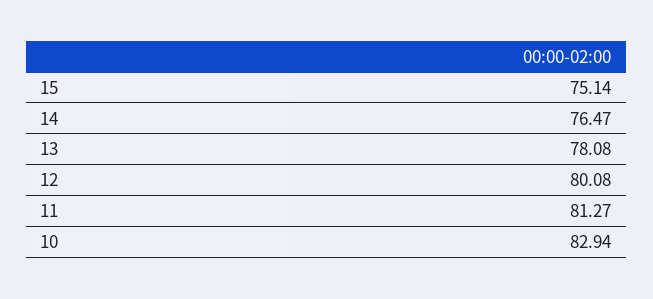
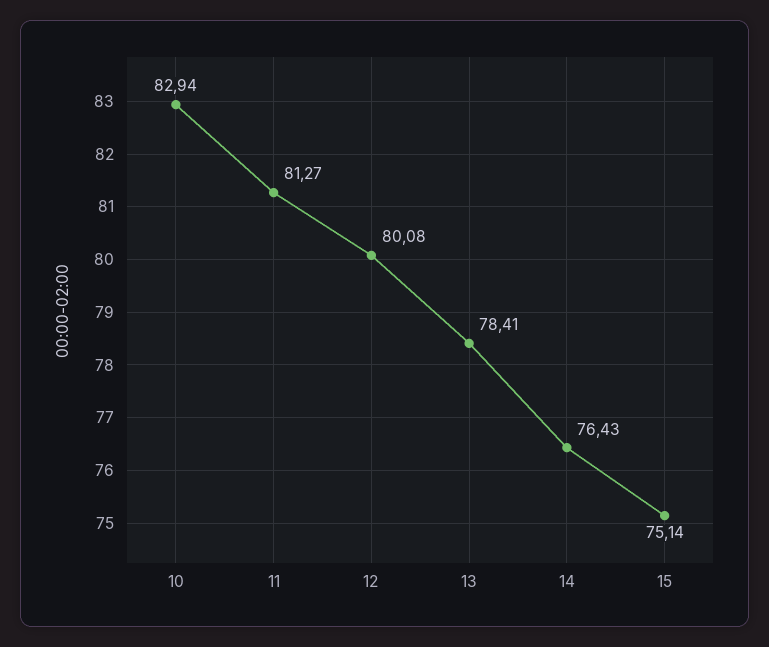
  {
    "15": 75.14,
-   "14": 76.47,
+   "14": 76.43,
-   "13": 78.08,
+   "13": 78.41,
    "12": 80.08,
    "11": 81.27,
    "10": 82.94
  }

